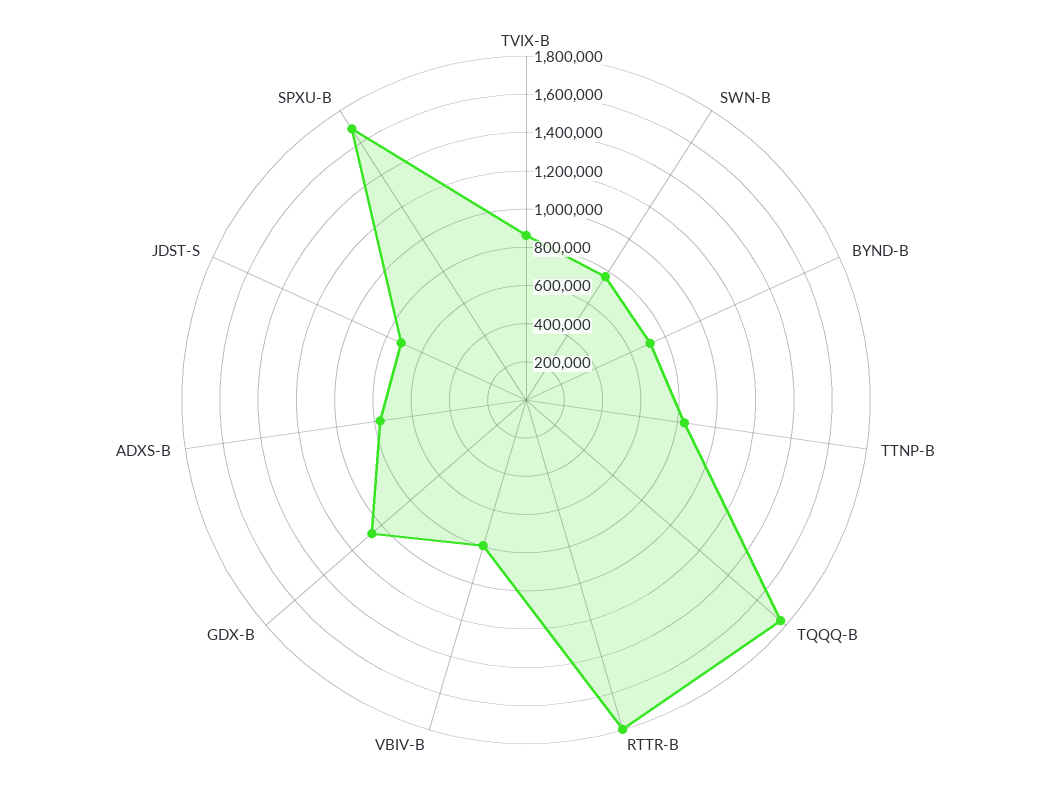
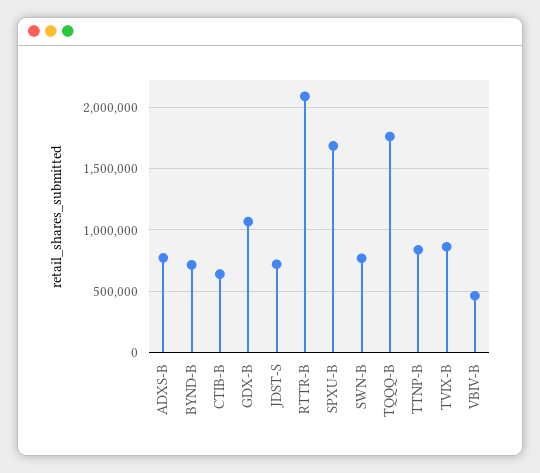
  {
    "TVIX-B": 850000,
    "SWN-B": 750000,
    "BYND-B": 700000,
    "TTNP-B": 850000,
    "TQQQ-B": 1750000,
-   "RTTR-B": 1800000,
+   "RTTR-B": 2100000,
-   "VBIV-B": 800000,
+   "VBIV-B": 450000,
    "GDX-B": 1050000,
    "ADXS-B": 750000,
    "JDST-S": 700000,
-   "SPXU-B": 1700000
+   "SPXU-B": 1700000,
+   "CTIB-B": 650000
  }

